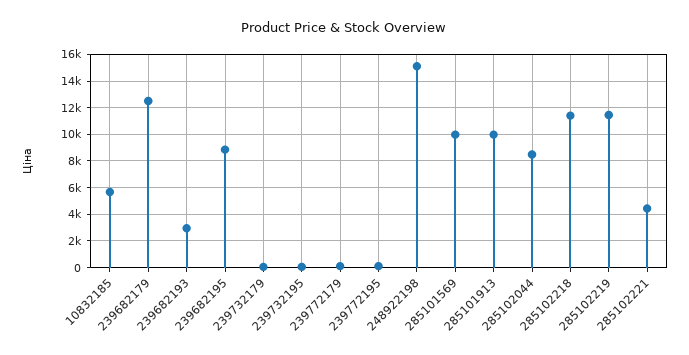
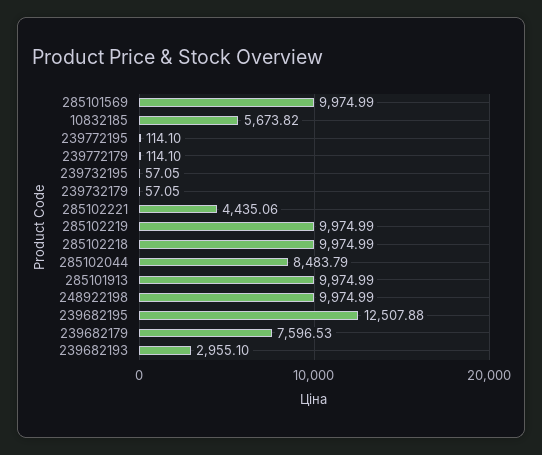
  {
    "10832185": 5673.82,
-   "239682179": 12500,
+   "239682179": 7596.53,
    "239682193": 2955.1,
-   "239682195": 9000,
+   "239682195": 12507.88,
    "239732179": 57.05,
    "239732195": 57.05,
    "239772179": 114.1,
    "239772195": 114.1,
-   "248922198": 15000,
+   "248922198": 9974.99,
    "285101569": 9974.99,
    "285101913": 9974.99,
    "285102044": 8483.79,
-   "285102218": 11500,
+   "285102218": 9974.99,
-   "285102219": 11500,
+   "285102219": 9974.99,
    "285102221": 4435.06
  }

